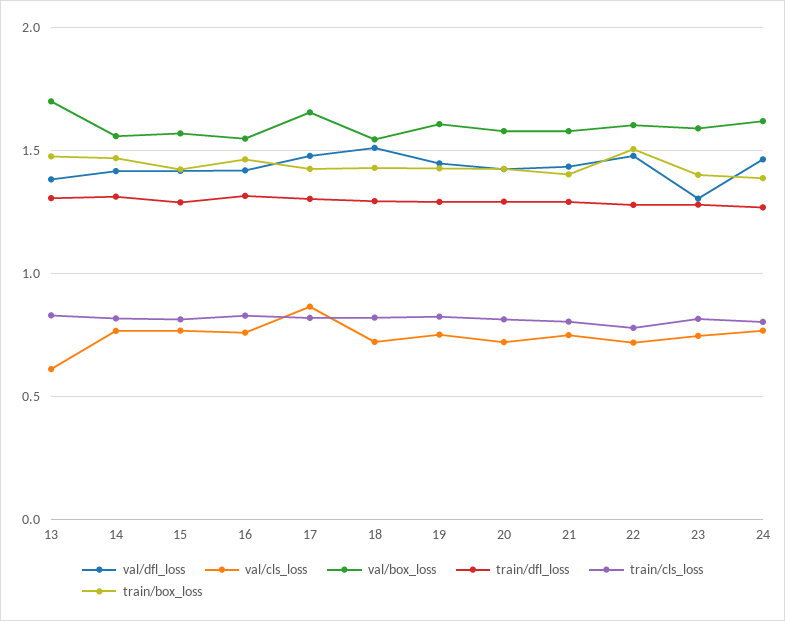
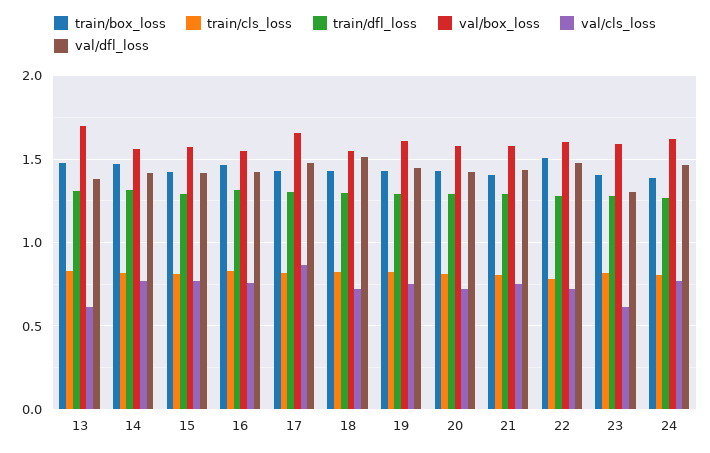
  {
    "val/dfl_loss": {
      "13": 1.4,
      "14": 1.4,
      "15": 1.4,
      "16": 1.4,
      "17": 1.5,
      "18": 1.5,
      "19": 1.45,
      "20": 1.45,
      "21": 1.45,
      "22": 1.5,
      "23": 1.3,
      "24": 1.45
    },
    "val/cls_loss": {
      "13": 0.6,
      "14": 0.75,
      "15": 0.75,
      "16": 0.75,
      "17": 0.85,
      "18": 0.7,
      "19": 0.75,
      "20": 0.7,
      "21": 0.75,
      "22": 0.7,
-     "23": 0.75,
+     "23": 0.6,
      "24": 0.75
    },
    "val/box_loss": {
      "13": 1.7,
      "14": 1.55,
      "15": 1.55,
      "16": 1.55,
      "17": 1.65,
      "18": 1.55,
      "19": 1.6,
      "20": 1.6,
      "21": 1.6,
      "22": 1.6,
      "23": 1.6,
      "24": 1.6
    },
    "train/dfl_loss": {
      "13": 1.3,
      "14": 1.3,
      "15": 1.3,
      "16": 1.3,
      "17": 1.3,
      "18": 1.3,
      "19": 1.3,
      "20": 1.3,
      "21": 1.3,
      "22": 1.3,
      "23": 1.3,
      "24": 1.25
    },
    "train/cls_loss": {
      "13": 0.85,
      "14": 0.8,
      "15": 0.8,
      "16": 0.85,
      "17": 0.8,
      "18": 0.8,
      "19": 0.8,
      "20": 0.8,
      "21": 0.8,
      "22": 0.8,
      "23": 0.8,
      "24": 0.8
    },
    "train/box_loss": {
      "13": 1.5,
      "14": 1.45,
      "15": 1.4,
      "16": 1.45,
      "17": 1.45,
      "18": 1.45,
      "19": 1.45,
      "20": 1.45,
      "21": 1.4,
      "22": 1.5,
      "23": 1.4,
      "24": 1.4
    }
  }

